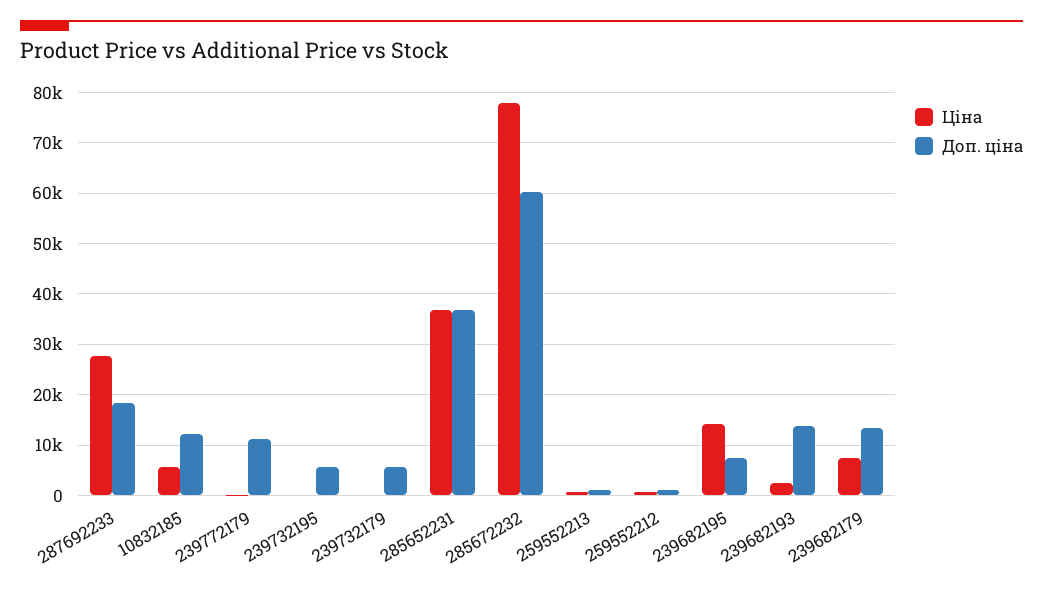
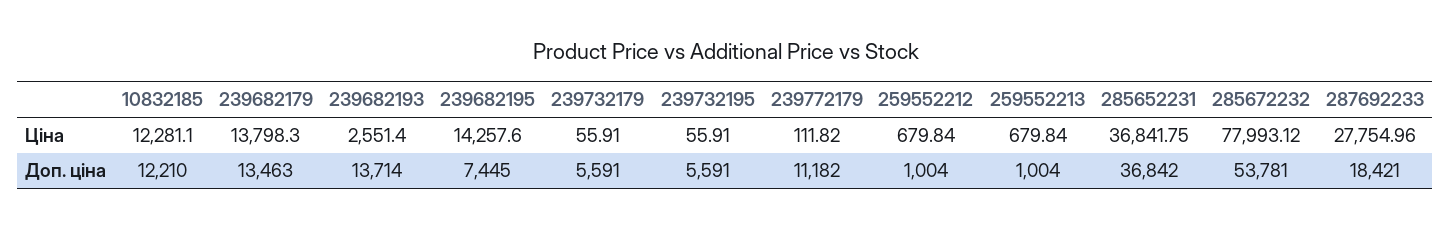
  {
    "Ціна": {
      "287692233": 27754.96,
-     "10832185": 6000,
+     "10832185": 12281.1,
      "239772179": 111.82,
      "239732195": 55.91,
      "239732179": 55.91,
      "285652231": 36841.75,
      "285672232": 77993.12,
      "259552213": 679.84,
      "259552212": 679.84,
      "239682195": 14257.6,
      "239682193": 2551.4,
-     "239682179": 8000
+     "239682179": 13798.3
    },
    "Доп. ціна": {
      "287692233": 18421,
      "10832185": 12210,
      "239772179": 11182,
      "239732195": 5591,
      "239732179": 5591,
      "285652231": 36842,
-     "285672232": 60000,
+     "285672232": 53781,
      "259552213": 1004,
      "259552212": 1004,
      "239682195": 7445,
      "239682193": 13714,
      "239682179": 13463
    }
  }

